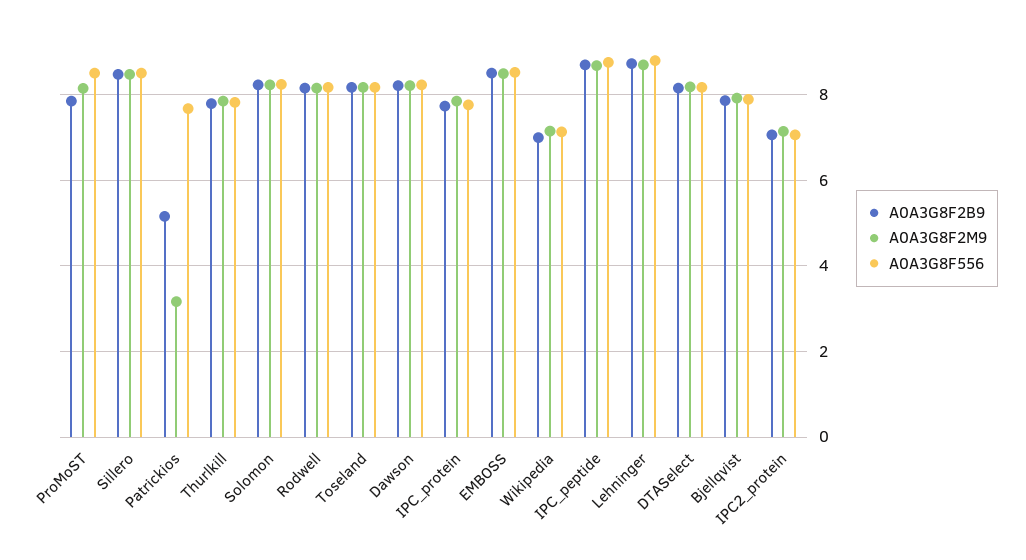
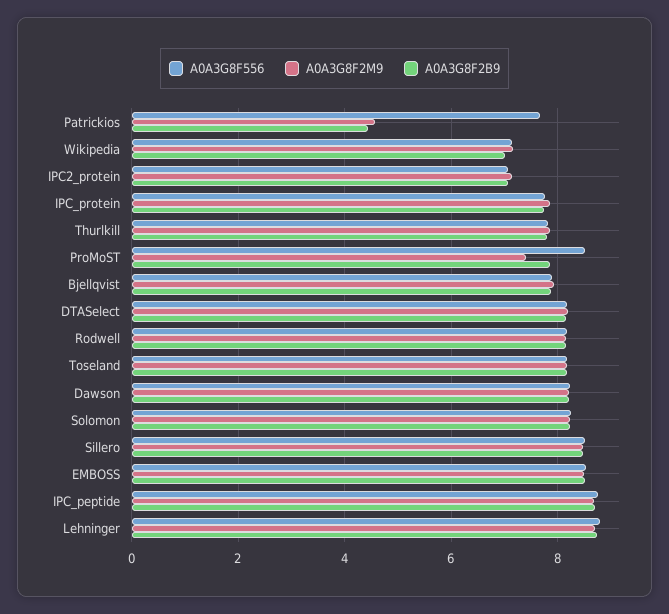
  {
    "A0A3G8F2B9": {
      "ProMoST": 7.8,
      "Sillero": 8.4,
-     "Patrickios": 5.2,
+     "Patrickios": 4.4,
      "Thurlkill": 7.8,
      "Solomon": 8.2,
      "Rodwell": 8.2,
      "Toseland": 8.2,
      "Dawson": 8.2,
      "IPC_protein": 7.8,
      "EMBOSS": 8.6,
      "Wikipedia": 7,
      "IPC_peptide": 8.6,
      "Lehninger": 8.8,
      "DTASelect": 8.2,
      "Bjellqvist": 7.8,
      "IPC2_protein": 7
    },
    "A0A3G8F2M9": {
-     "ProMoST": 8.2,
+     "ProMoST": 7.4,
      "Sillero": 8.4,
-     "Patrickios": 3.2,
+     "Patrickios": 4.6,
      "Thurlkill": 7.8,
      "Solomon": 8.2,
      "Rodwell": 8.2,
      "Toseland": 8.2,
      "Dawson": 8.2,
      "IPC_protein": 7.8,
      "EMBOSS": 8.4,
      "Wikipedia": 7.2,
      "IPC_peptide": 8.6,
      "Lehninger": 8.6,
      "DTASelect": 8.2,
      "Bjellqvist": 8,
      "IPC2_protein": 7.2
    },
    "A0A3G8F556": {
      "ProMoST": 8.6,
      "Sillero": 8.6,
      "Patrickios": 7.6,
      "Thurlkill": 7.8,
      "Solomon": 8.2,
      "Rodwell": 8.2,
      "Toseland": 8.2,
      "Dawson": 8.2,
      "IPC_protein": 7.8,
      "EMBOSS": 8.6,
      "Wikipedia": 7.2,
      "IPC_peptide": 8.8,
      "Lehninger": 8.8,
      "DTASelect": 8.2,
      "Bjellqvist": 7.8,
      "IPC2_protein": 7
    }
  }

